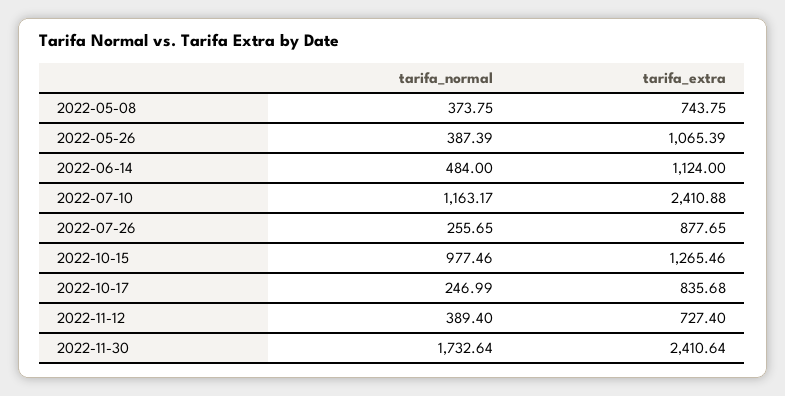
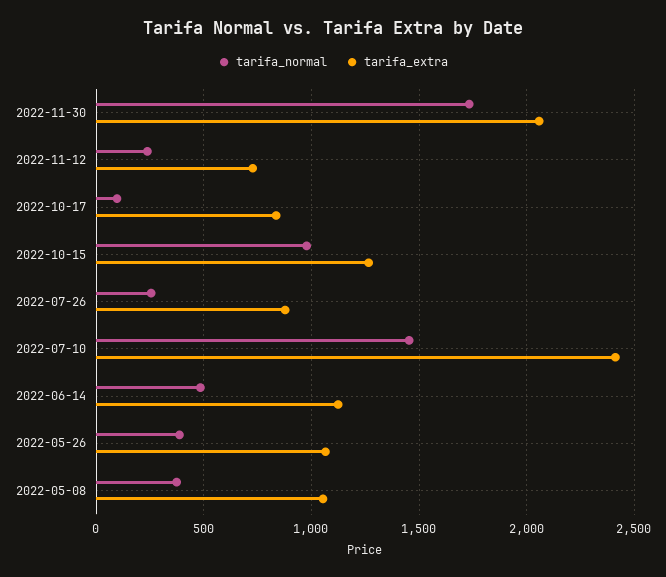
  {
    "tarifa_normal": {
      "2022-05-08": 373.75,
      "2022-05-26": 387.39,
      "2022-06-14": 484,
-     "2022-07-10": 1163.17,
+     "2022-07-10": 1450,
      "2022-07-26": 255.65,
      "2022-10-15": 977.46,
-     "2022-10-17": 246.99,
+     "2022-10-17": 100,
-     "2022-11-12": 389.4,
+     "2022-11-12": 250,
      "2022-11-30": 1732.64
    },
    "tarifa_extra": {
-     "2022-05-08": 743.75,
+     "2022-05-08": 1050,
      "2022-05-26": 1065.39,
      "2022-06-14": 1124,
      "2022-07-10": 2410.88,
      "2022-07-26": 877.65,
      "2022-10-15": 1265.46,
      "2022-10-17": 835.68,
      "2022-11-12": 727.4,
-     "2022-11-30": 2410.64
+     "2022-11-30": 2050
    }
  }

